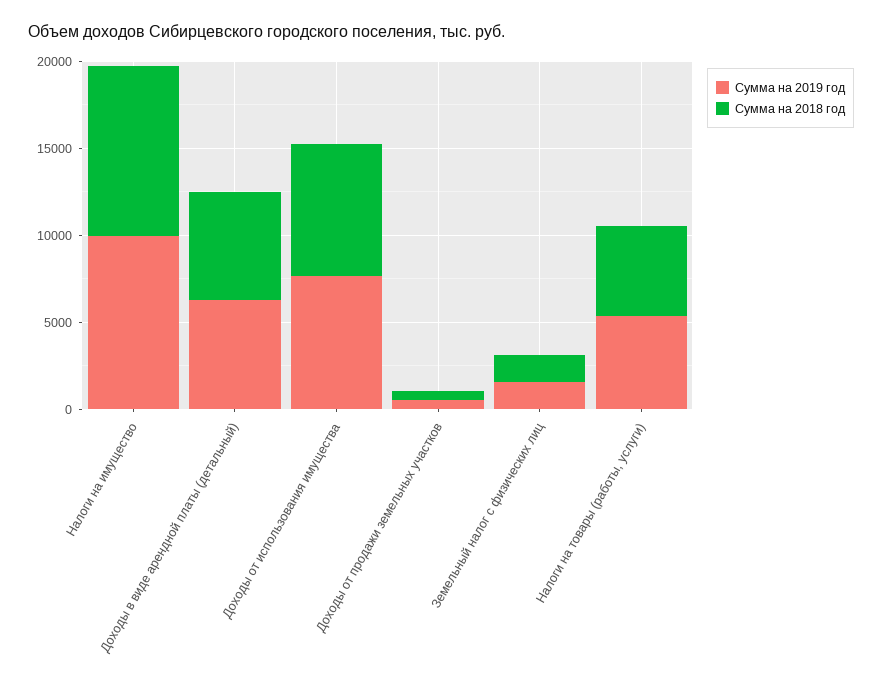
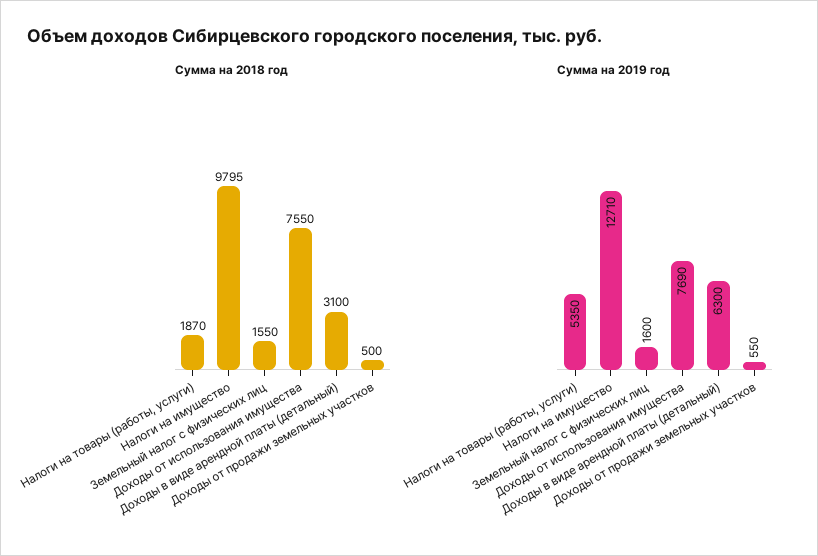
  {
    "Сумма на 2019 год": {
-     "Налоги на имущество": 10000,
+     "Налоги на имущество": 12710,
      "Доходы в виде арендной платы (детальный)": 6300,
      "Доходы от использования имущества": 7690,
      "Доходы от продажи земельных участков": 550,
      "Земельный налог с физических лиц": 1600,
      "Налоги на товары (работы, услуги)": 5350
    },
    "Сумма на 2018 год": {
      "Налоги на имущество": 9795,
-     "Доходы в виде арендной платы (детальный)": 6000,
+     "Доходы в виде арендной платы (детальный)": 3100,
      "Доходы от использования имущества": 7550,
      "Доходы от продажи земельных участков": 500,
      "Земельный налог с физических лиц": 1550,
-     "Налоги на товары (работы, услуги)": 5000
+     "Налоги на товары (работы, услуги)": 1870
    }
  }

